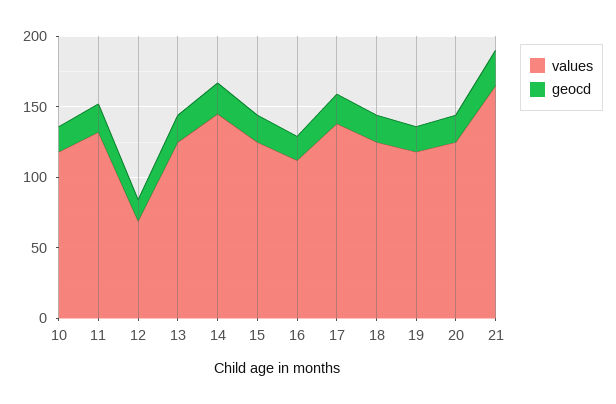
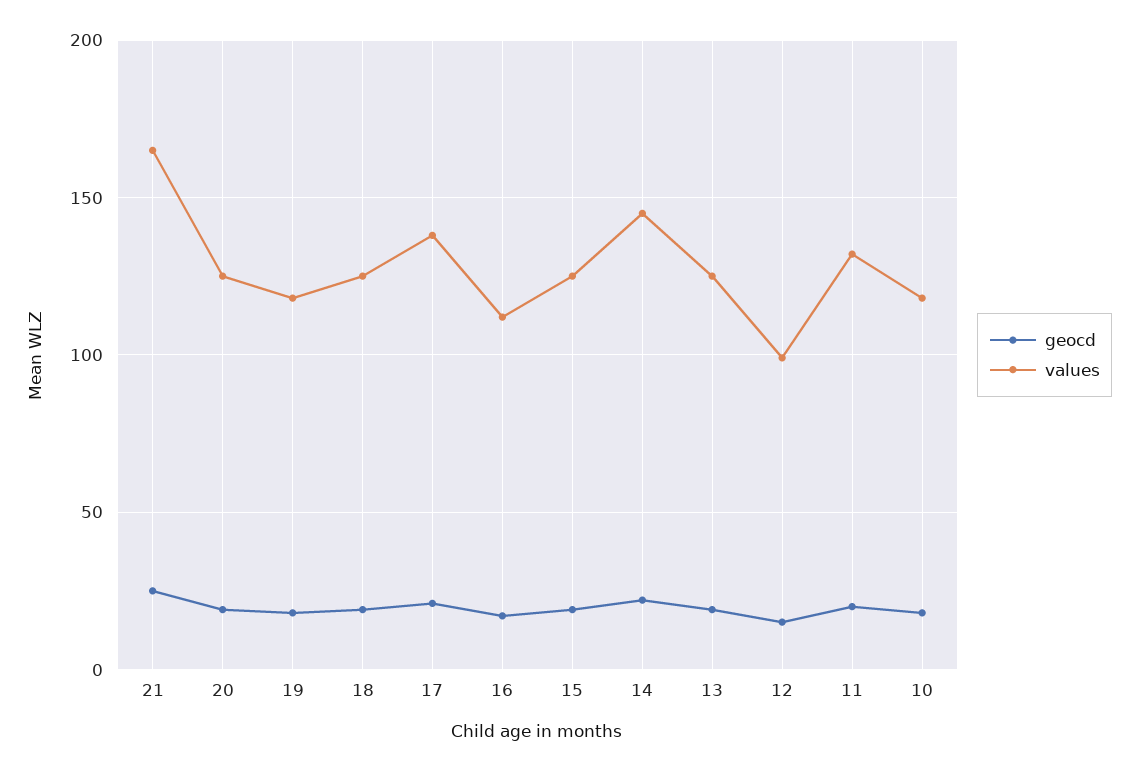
  {
    "values": {
      "10": 120,
      "11": 130,
-     "12": 70,
+     "12": 100,
      "13": 125,
      "14": 145,
      "15": 125,
      "16": 110,
      "17": 140,
      "18": 125,
      "19": 120,
      "20": 125,
      "21": 165
    },
    "geocd": {
      "10": 20,
      "11": 20,
      "12": 15,
      "13": 20,
      "14": 20,
      "15": 20,
      "16": 15,
      "17": 20,
      "18": 20,
      "19": 20,
      "20": 20,
      "21": 25
    }
  }

